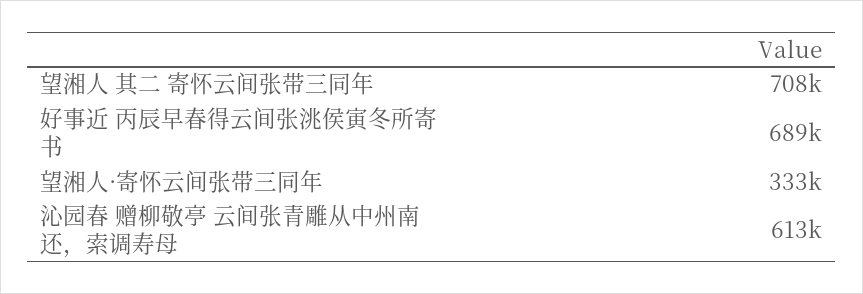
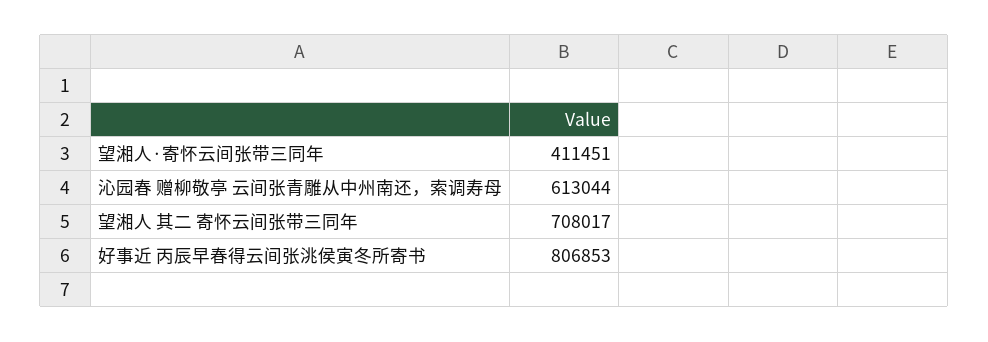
  {
    "望湘人 其二 寄怀云间张带三同年": 708017,
-   "好事近 丙辰早春得云间张洮侯寅冬所寄书": 689000,
+   "好事近 丙辰早春得云间张洮侯寅冬所寄书": 806853,
-   "望湘人·寄怀云间张带三同年": 333000,
+   "望湘人·寄怀云间张带三同年": 411451,
    "沁园春 赠柳敬亭 云间张青雕从中州南还，索调寿母": 613044
  }

